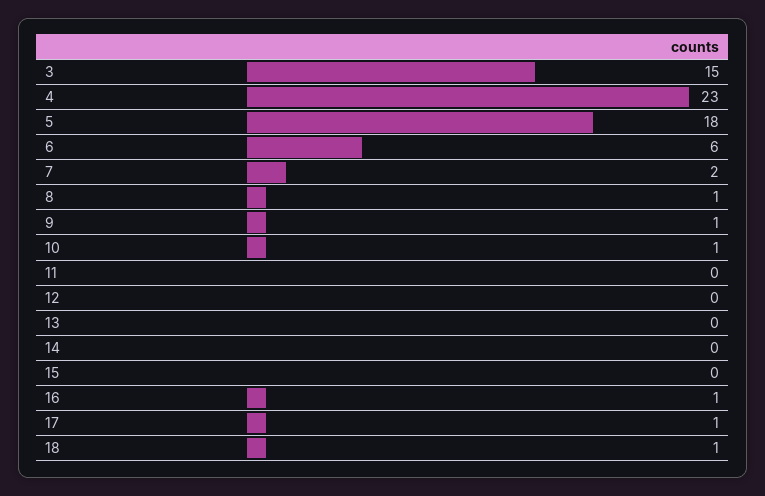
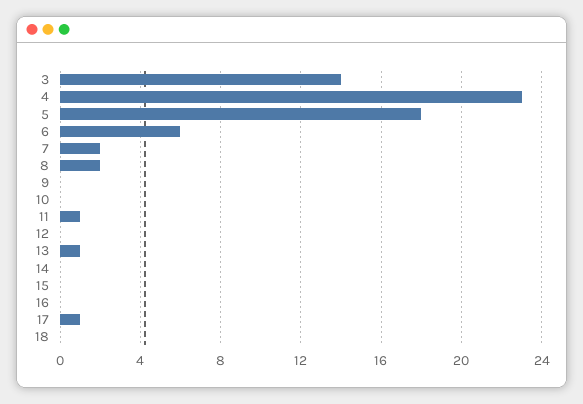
  {
-   "3": 15,
+   "3": 14,
    "4": 23,
    "5": 18,
    "6": 6,
    "7": 2,
-   "8": 1,
+   "8": 2,
-   "9": 1,
+   "9": 0,
-   "10": 1,
+   "10": 0,
-   "11": 0,
+   "11": 1,
    "12": 0,
-   "13": 0,
+   "13": 1,
    "14": 0,
    "15": 0,
-   "16": 1,
+   "16": 0,
    "17": 1,
-   "18": 1
+   "18": 0
  }

